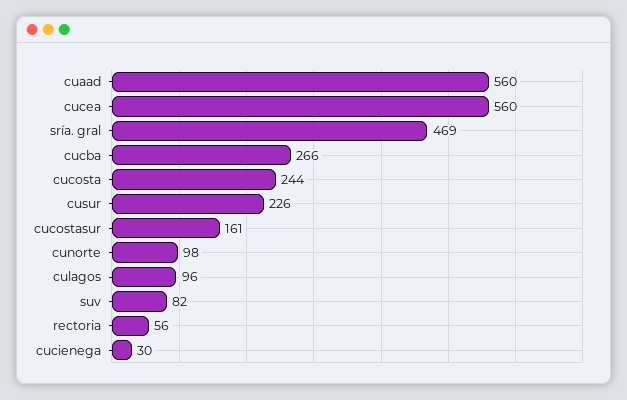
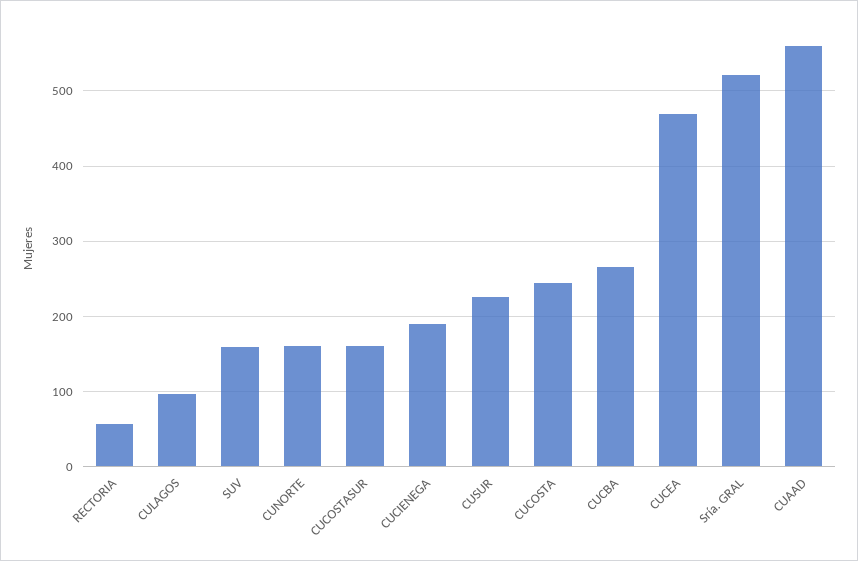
  {
    "cuaad": 560,
-   "cucea": 560,
+   "cucea": 470,
-   "sría. gral": 469,
+   "sría. gral": 520,
    "cucba": 266,
    "cucosta": 244,
    "cusur": 226,
    "cucostasur": 161,
-   "cunorte": 98,
+   "cunorte": 160,
    "culagos": 96,
-   "suv": 82,
+   "suv": 160,
    "rectoria": 56,
-   "cucienega": 30
+   "cucienega": 190
  }

